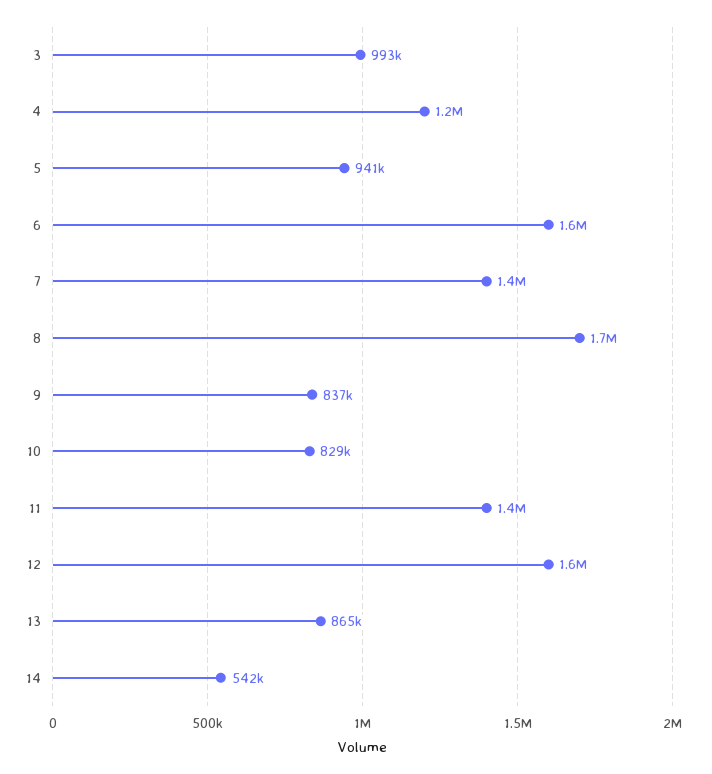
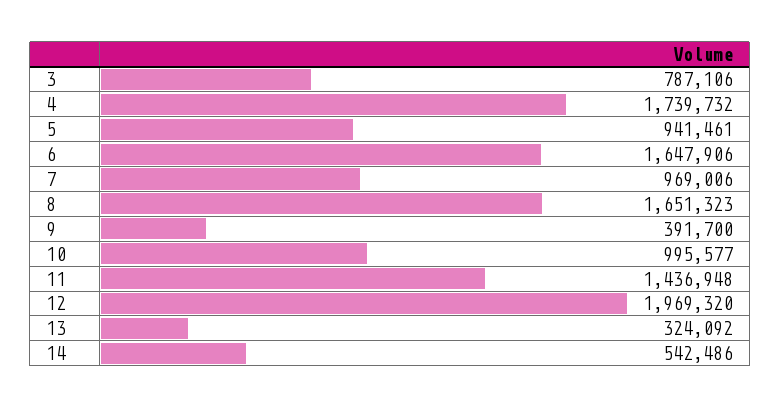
  {
-   "3": 993000,
+   "3": 787106,
-   "4": 1200000,
+   "4": 1739732,
    "5": 941461,
    "6": 1647906,
-   "7": 1400000,
+   "7": 969006,
    "8": 1651323,
-   "9": 837000,
+   "9": 391700,
-   "10": 829000,
+   "10": 995577,
    "11": 1436948,
-   "12": 1600000,
+   "12": 1969320,
-   "13": 865000,
+   "13": 324092,
    "14": 542486
  }

